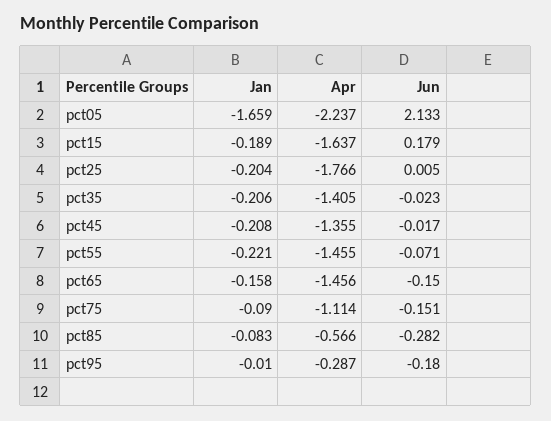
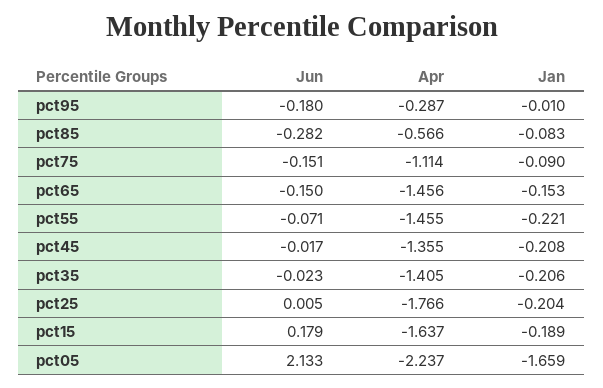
  {
    "Jan": {
      "pct05": -1.659,
      "pct15": -0.189,
      "pct25": -0.204,
      "pct35": -0.206,
      "pct45": -0.208,
      "pct55": -0.221,
-     "pct65": -0.158,
+     "pct65": -0.153,
      "pct75": -0.09,
      "pct85": -0.083,
      "pct95": -0.01
    },
    "Apr": {
      "pct05": -2.237,
      "pct15": -1.637,
      "pct25": -1.766,
      "pct35": -1.405,
      "pct45": -1.355,
      "pct55": -1.455,
      "pct65": -1.456,
      "pct75": -1.114,
      "pct85": -0.566,
      "pct95": -0.287
    },
    "Jun": {
      "pct05": 2.133,
      "pct15": 0.179,
      "pct25": 0.005,
      "pct35": -0.023,
      "pct45": -0.017,
      "pct55": -0.071,
      "pct65": -0.15,
      "pct75": -0.151,
      "pct85": -0.282,
      "pct95": -0.18
    }
  }

